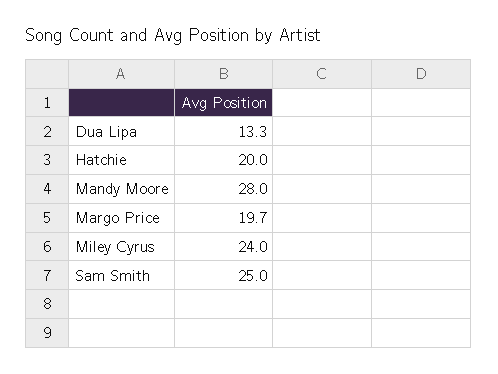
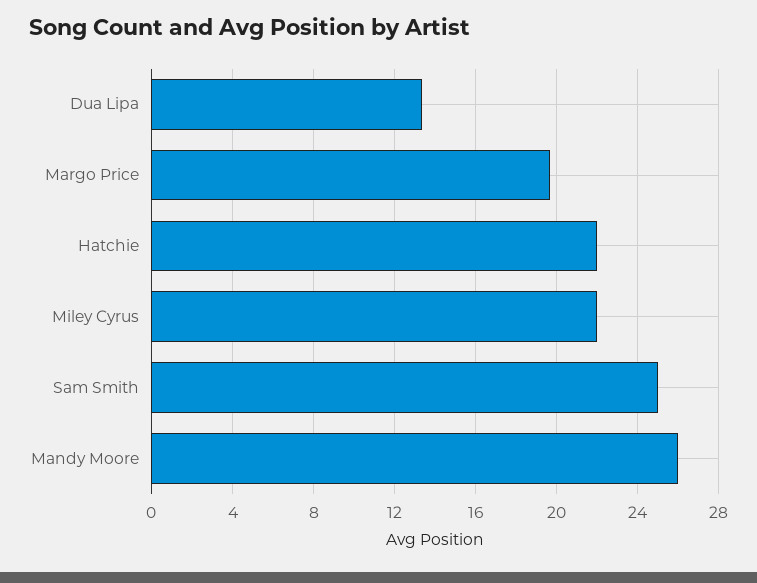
  {
    "Dua Lipa": 13.3,
-   "Hatchie": 20,
+   "Hatchie": 22,
-   "Mandy Moore": 28,
+   "Mandy Moore": 26,
    "Margo Price": 19.7,
-   "Miley Cyrus": 24,
+   "Miley Cyrus": 22,
    "Sam Smith": 25
  }

